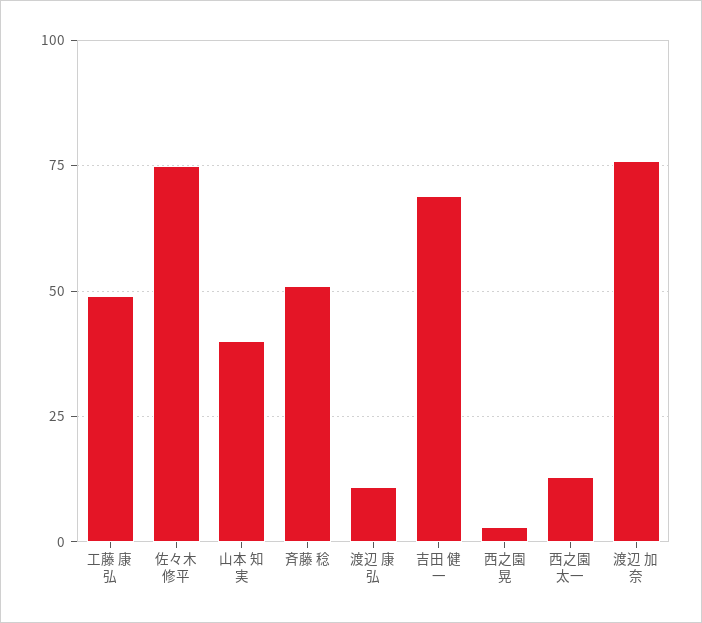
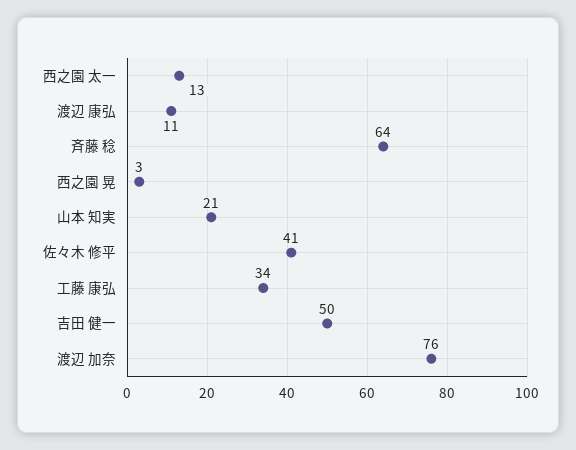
  {
-   "工藤 康弘": 50,
+   "工藤 康弘": 34,
-   "佐々木 修平": 75,
+   "佐々木 修平": 41,
-   "山本 知実": 40,
+   "山本 知実": 21,
-   "斉藤 稔": 50,
+   "斉藤 稔": 64,
    "渡辺 康弘": 11,
-   "吉田 健一": 70,
+   "吉田 健一": 50,
    "西之園 晃": 3,
    "西之園 太一": 13,
    "渡辺 加奈": 76
  }

